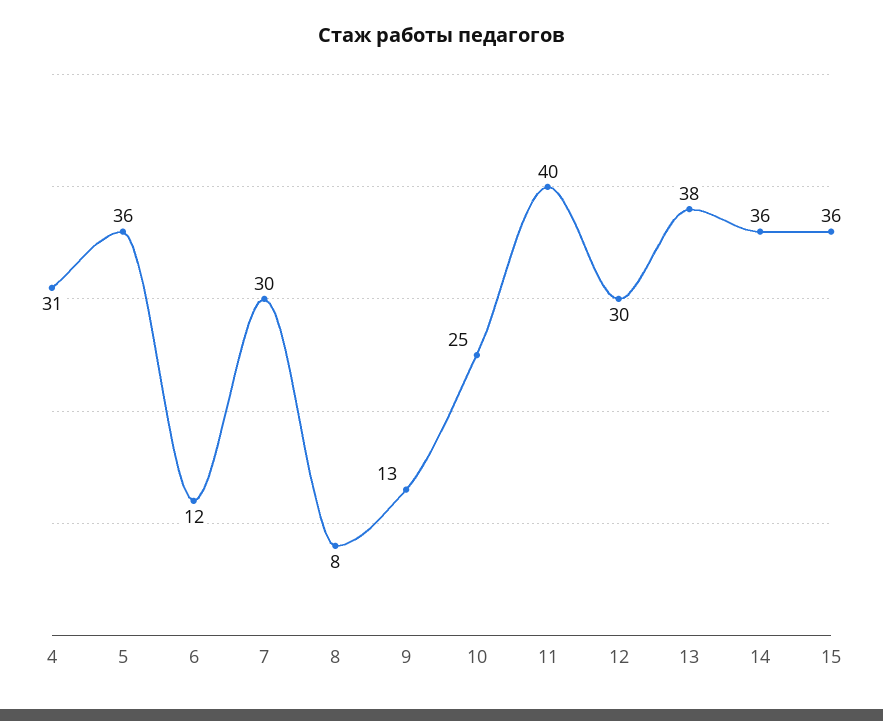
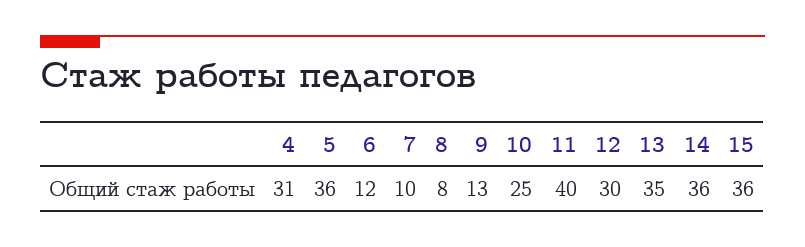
  {
    "4": 31,
    "5": 36,
    "6": 12,
-   "7": 30,
+   "7": 10,
    "8": 8,
    "9": 13,
    "10": 25,
    "11": 40,
    "12": 30,
-   "13": 38,
+   "13": 35,
    "14": 36,
    "15": 36
  }

